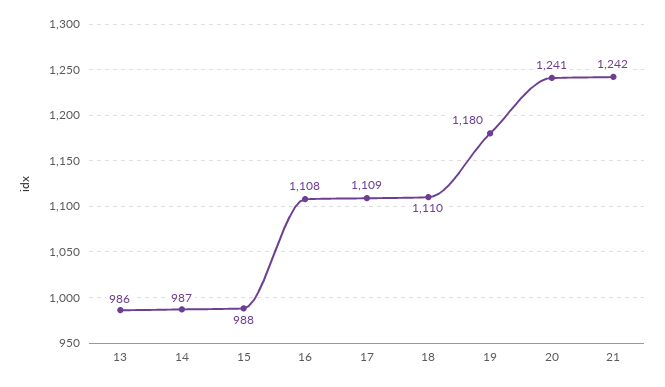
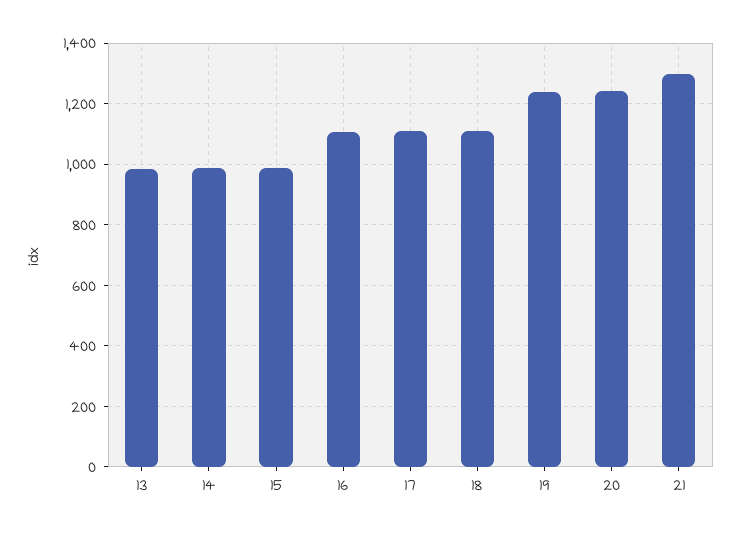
  {
    "13": 986,
    "14": 987,
    "15": 988,
    "16": 1108,
    "17": 1109,
    "18": 1110,
-   "19": 1180,
+   "19": 1240,
    "20": 1241,
-   "21": 1242
+   "21": 1300
  }

